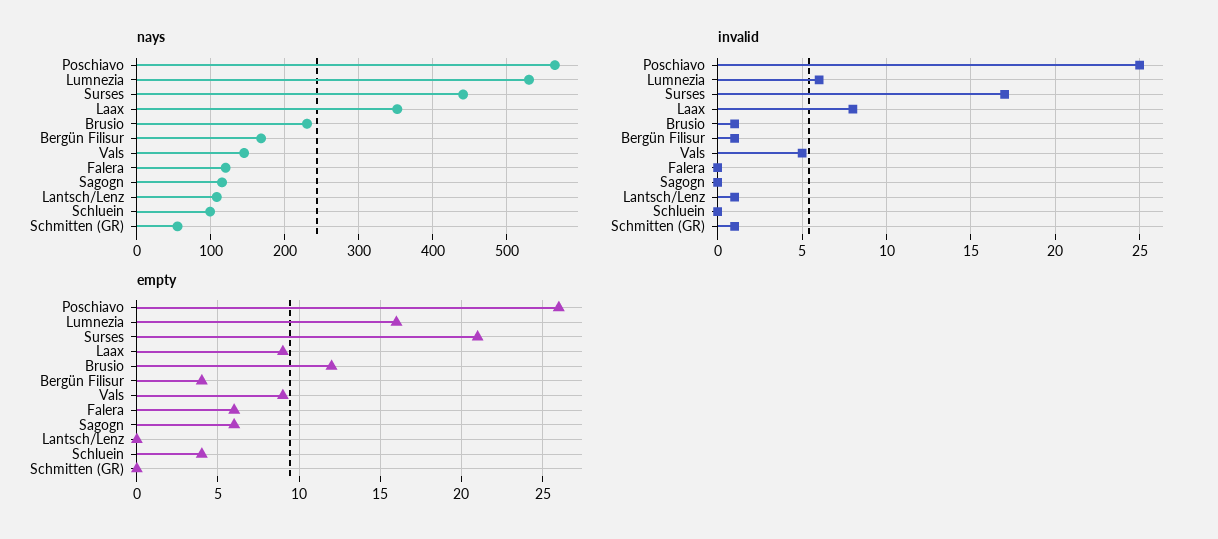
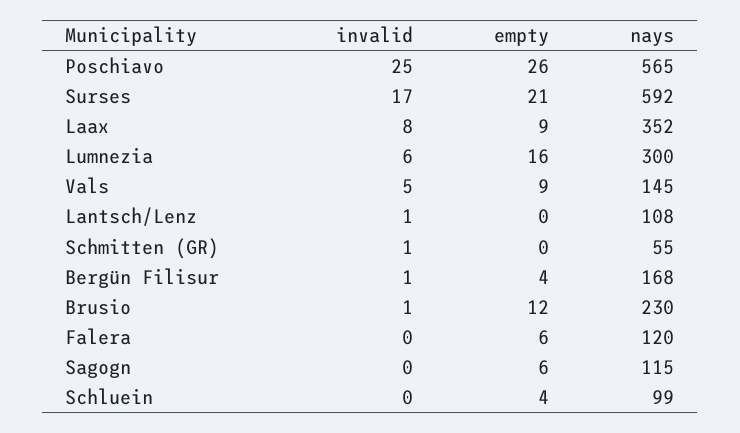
  {
    "nays": {
      "Poschiavo": 565,
-     "Lumnezia": 530,
+     "Lumnezia": 300,
-     "Surses": 440,
+     "Surses": 592,
      "Laax": 352,
      "Brusio": 230,
      "Bergün Filisur": 168,
      "Vals": 145,
      "Falera": 120,
      "Sagogn": 115,
      "Lantsch/Lenz": 108,
      "Schluein": 99,
      "Schmitten (GR)": 55
    },
    "invalid": {
      "Poschiavo": 25,
      "Lumnezia": 6,
      "Surses": 17,
      "Laax": 8,
      "Brusio": 1,
      "Bergün Filisur": 1,
      "Vals": 5,
      "Falera": 0,
      "Sagogn": 0,
      "Lantsch/Lenz": 1,
      "Schluein": 0,
      "Schmitten (GR)": 1
    },
    "empty": {
      "Poschiavo": 26,
      "Lumnezia": 16,
      "Surses": 21,
      "Laax": 9,
      "Brusio": 12,
      "Bergün Filisur": 4,
      "Vals": 9,
      "Falera": 6,
      "Sagogn": 6,
      "Lantsch/Lenz": 0,
      "Schluein": 4,
      "Schmitten (GR)": 0
    }
  }

